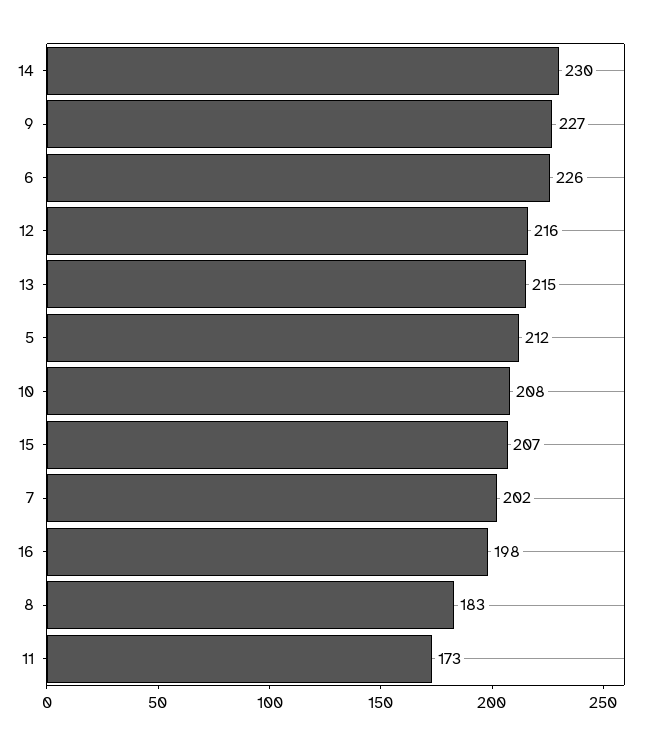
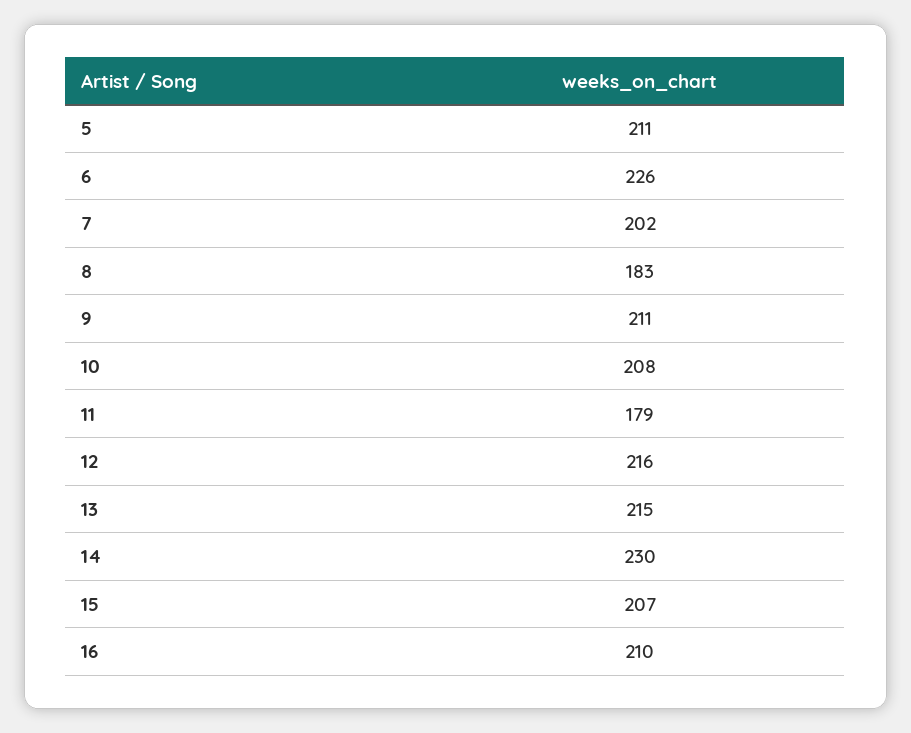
  {
    "14": 230,
-   "9": 227,
+   "9": 211,
    "6": 226,
    "12": 216,
    "13": 215,
-   "5": 212,
+   "5": 211,
    "10": 208,
    "15": 207,
    "7": 202,
-   "16": 198,
+   "16": 210,
    "8": 183,
-   "11": 173
+   "11": 179
  }

